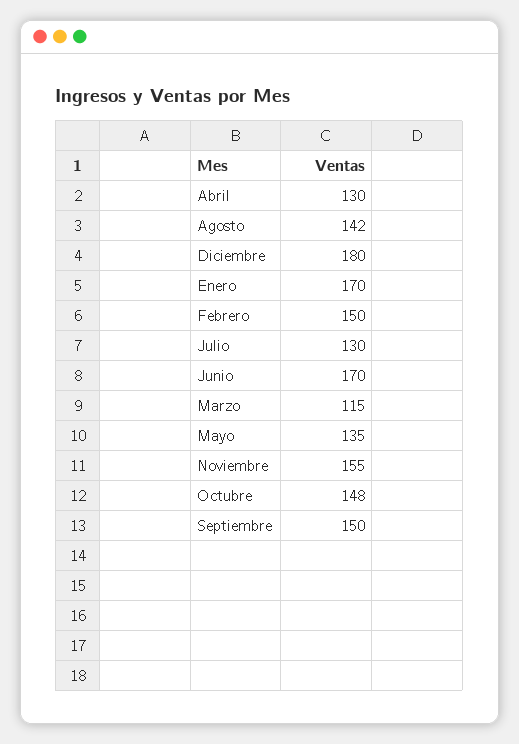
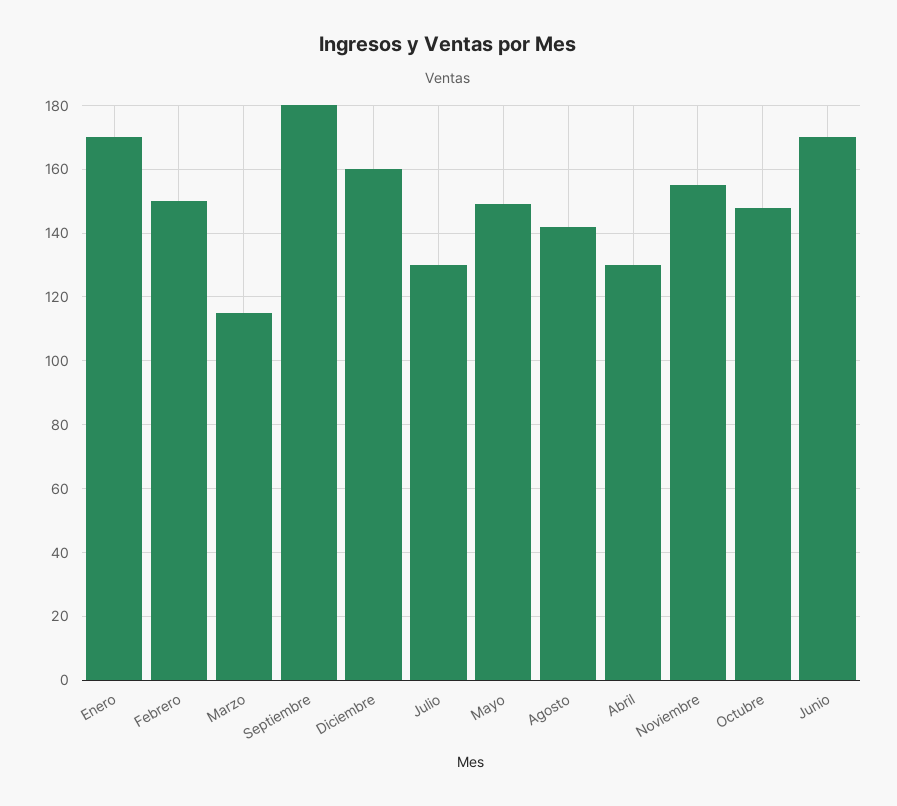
  {
    "Abril": 130,
    "Agosto": 142,
-   "Diciembre": 180,
+   "Diciembre": 160,
    "Enero": 170,
    "Febrero": 150,
    "Julio": 130,
    "Junio": 170,
    "Marzo": 115,
-   "Mayo": 135,
+   "Mayo": 150,
    "Noviembre": 155,
    "Octubre": 148,
-   "Septiembre": 150
+   "Septiembre": 180
  }

